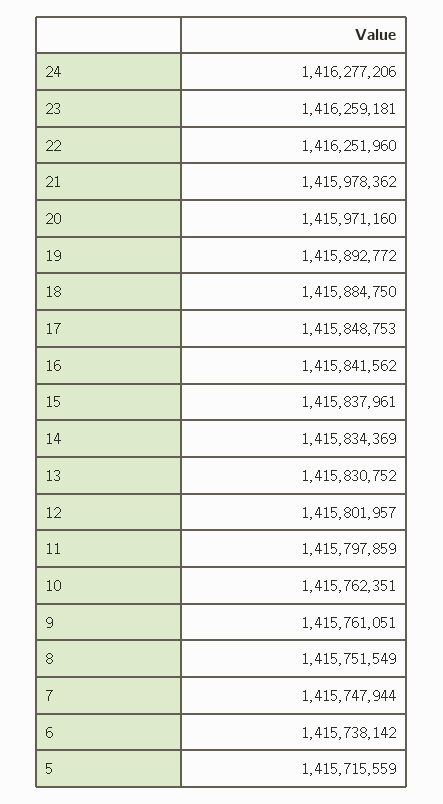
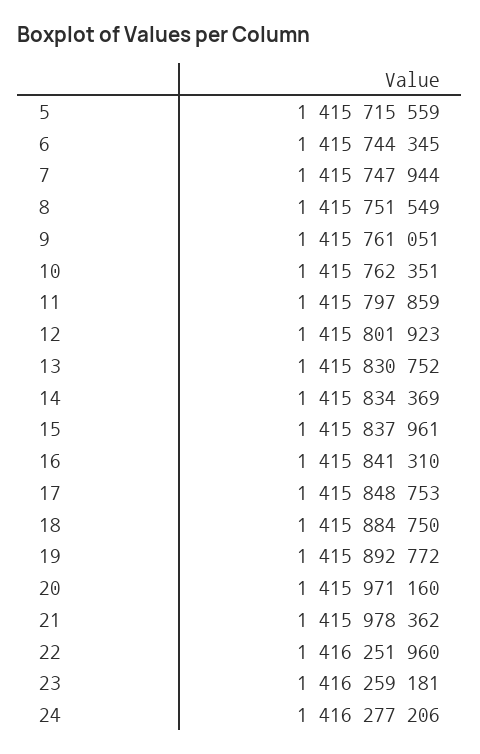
  {
    "24": 1416277206,
    "23": 1416259181,
    "22": 1416251960,
    "21": 1415978362,
    "20": 1415971160,
    "19": 1415892772,
    "18": 1415884750,
    "17": 1415848753,
-   "16": 1415841562,
+   "16": 1415841310,
    "15": 1415837961,
    "14": 1415834369,
    "13": 1415830752,
-   "12": 1415801957,
+   "12": 1415801923,
    "11": 1415797859,
    "10": 1415762351,
    "9": 1415761051,
    "8": 1415751549,
    "7": 1415747944,
-   "6": 1415738142,
+   "6": 1415744345,
    "5": 1415715559
  }

